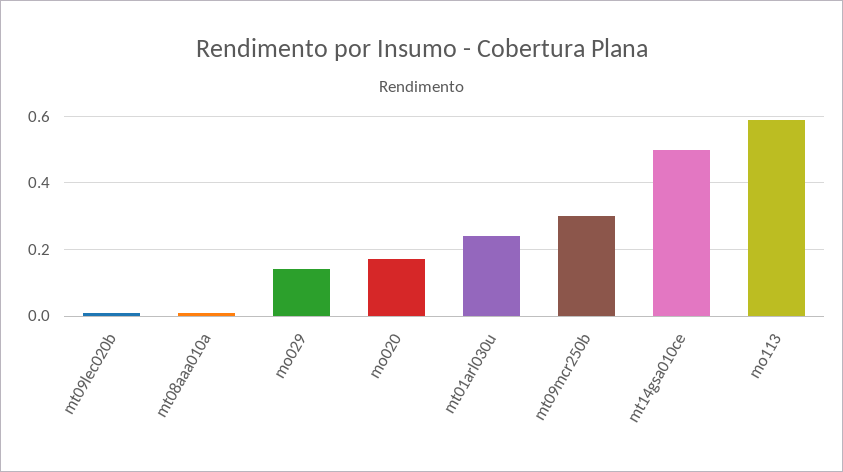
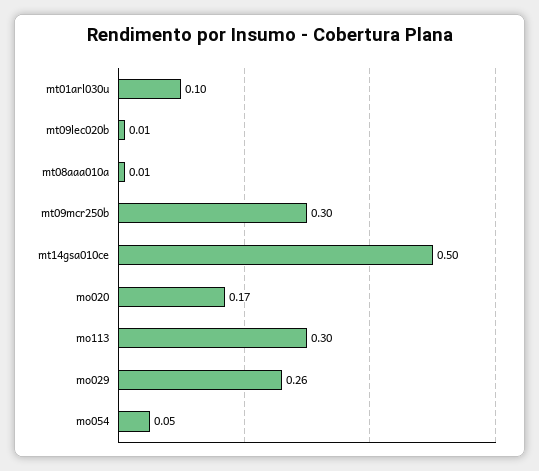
  {
    "mt09lec020b": 0.01,
    "mt08aaa010a": 0.01,
-   "mo029": 0.15,
+   "mo029": 0.26,
    "mo020": 0.17,
-   "mt01arl030u": 0.25,
+   "mt01arl030u": 0.1,
    "mt09mcr250b": 0.3,
    "mt14gsa010ce": 0.5,
-   "mo113": 0.6
+   "mo113": 0.3,
+   "mo054": 0.05
  }

